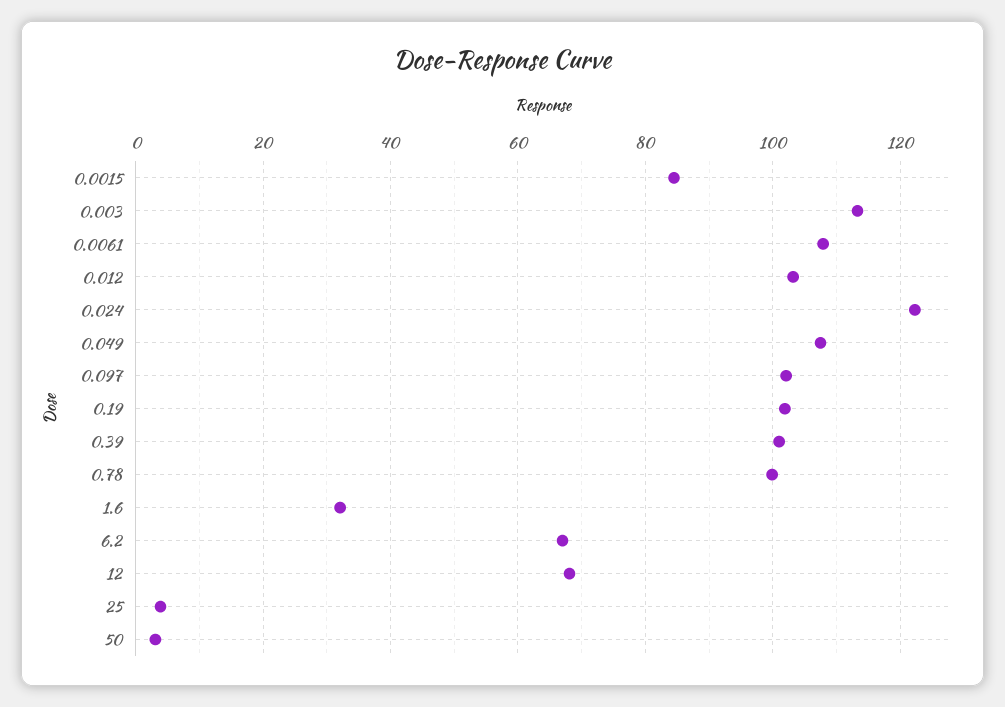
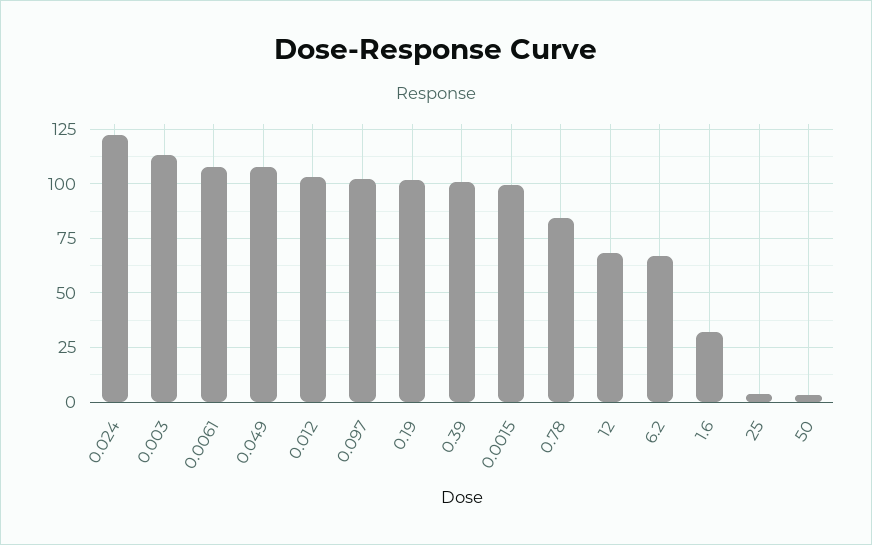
  {
-   "0.0015": 84,
+   "0.0015": 100,
    "0.003": 114,
    "0.0061": 108,
    "0.012": 104,
    "0.024": 122,
    "0.049": 108,
    "0.097": 102,
    "0.19": 102,
    "0.39": 102,
-   "0.78": 100,
+   "0.78": 85,
    "1.6": 32,
    "6.2": 68,
    "12": 68,
    "25": 4,
    "50": 4
  }

